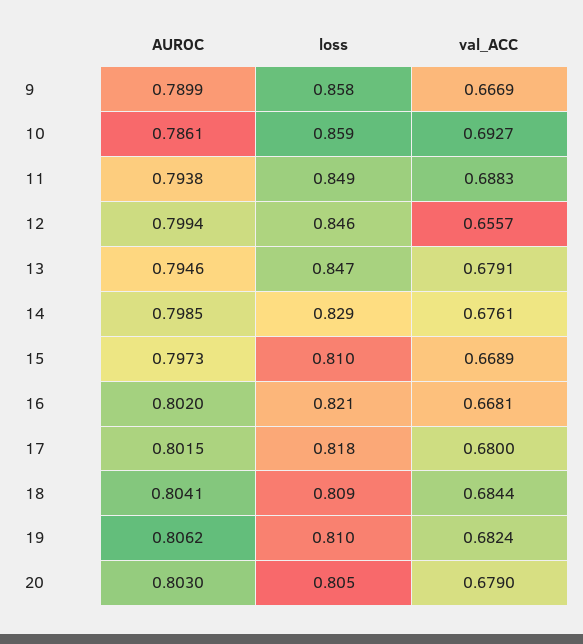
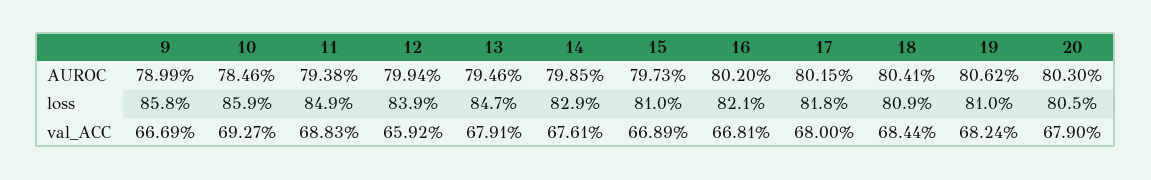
  {
    "AUROC": {
      "9": 0.7899,
-     "10": 0.7861,
+     "10": 0.7846,
      "11": 0.7938,
      "12": 0.7994,
      "13": 0.7946,
      "14": 0.7985,
      "15": 0.7973,
      "16": 0.802,
      "17": 0.8015,
      "18": 0.8041,
      "19": 0.8062,
      "20": 0.803
    },
    "loss": {
      "9": 0.858,
      "10": 0.859,
      "11": 0.849,
-     "12": 0.846,
+     "12": 0.839,
      "13": 0.847,
      "14": 0.829,
      "15": 0.81,
      "16": 0.821,
      "17": 0.818,
      "18": 0.809,
      "19": 0.81,
      "20": 0.805
    },
    "val_ACC": {
      "9": 0.6669,
      "10": 0.6927,
      "11": 0.6883,
-     "12": 0.6557,
+     "12": 0.6592,
      "13": 0.6791,
      "14": 0.6761,
      "15": 0.6689,
      "16": 0.6681,
      "17": 0.68,
      "18": 0.6844,
      "19": 0.6824,
      "20": 0.679
    }
  }

